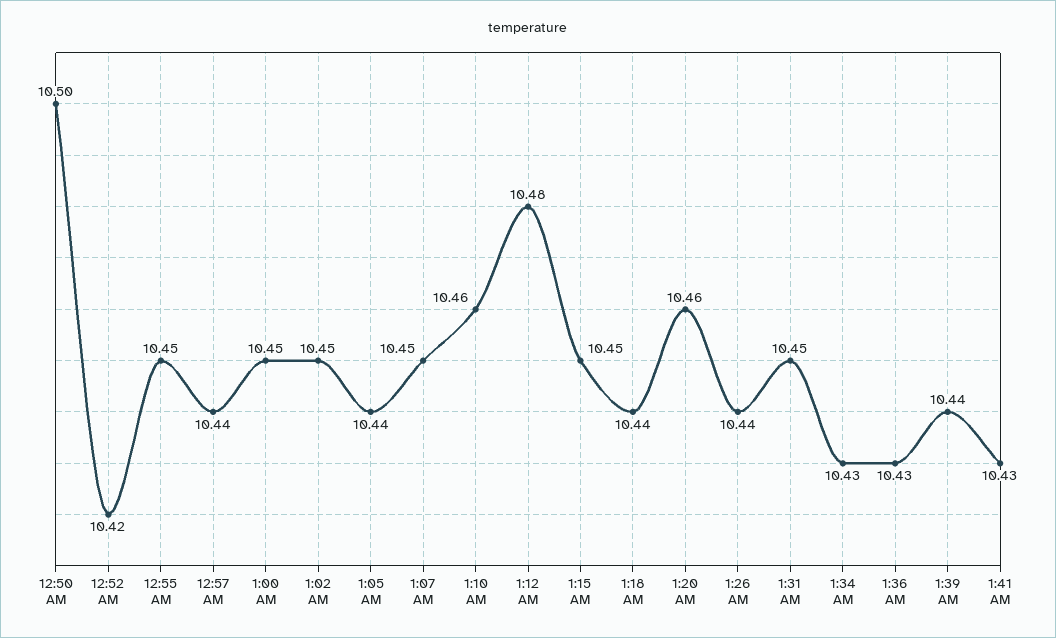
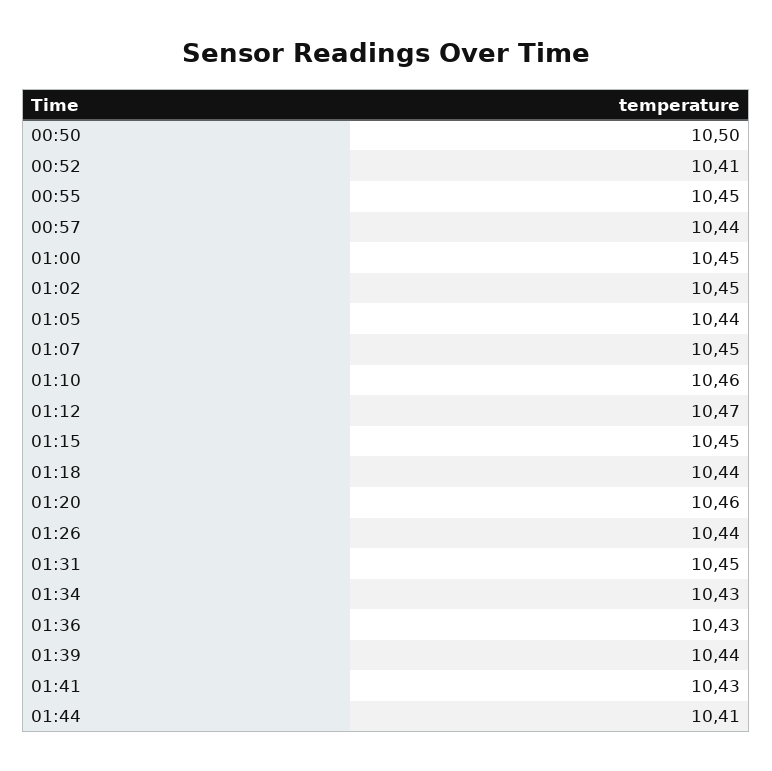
  {
    "12:50 AM": 10.5,
-   "12:52 AM": 10.42,
+   "12:52 AM": 10.41,
    "12:55 AM": 10.45,
    "12:57 AM": 10.44,
    "1:00 AM": 10.45,
    "1:02 AM": 10.45,
    "1:05 AM": 10.44,
    "1:07 AM": 10.45,
    "1:10 AM": 10.46,
-   "1:12 AM": 10.48,
+   "1:12 AM": 10.47,
    "1:15 AM": 10.45,
    "1:18 AM": 10.44,
    "1:20 AM": 10.46,
    "1:26 AM": 10.44,
    "1:31 AM": 10.45,
    "1:34 AM": 10.43,
    "1:36 AM": 10.43,
    "1:39 AM": 10.44,
-   "1:41 AM": 10.43
+   "1:41 AM": 10.43,
+   "01:44": 10.41
  }

